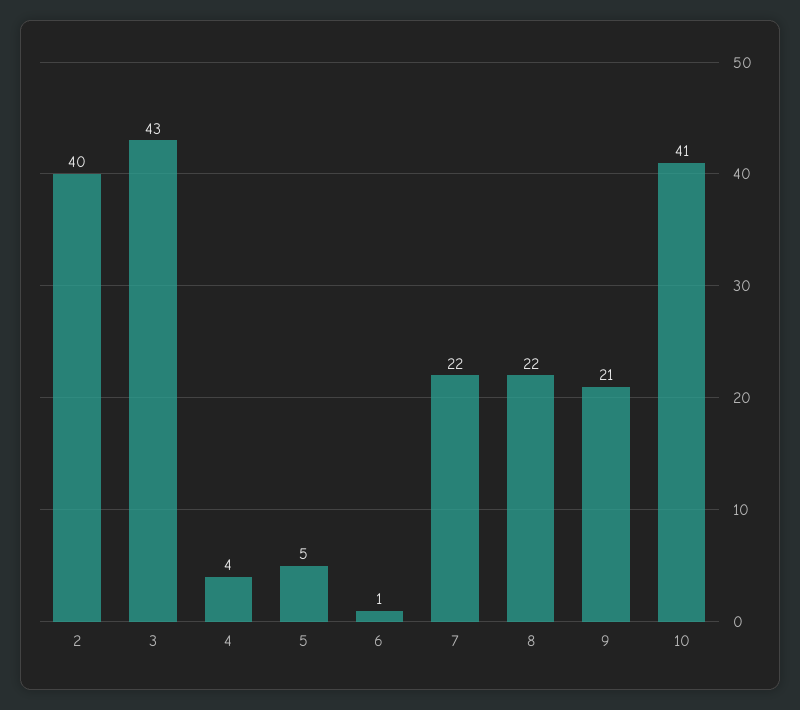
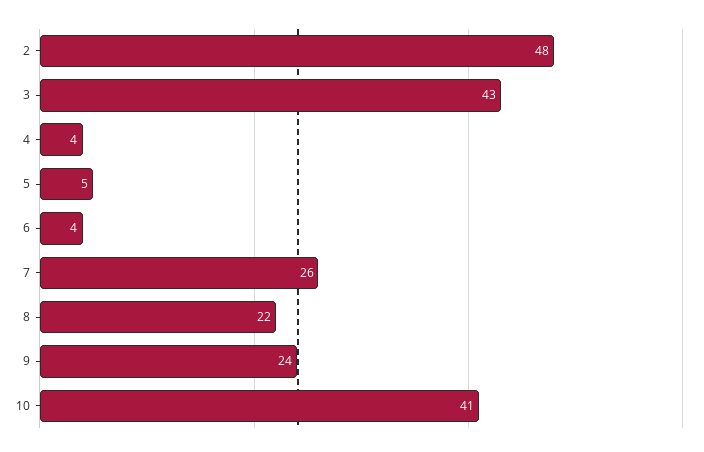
  {
-   "2": 40,
+   "2": 48,
    "3": 43,
    "4": 4,
    "5": 5,
-   "6": 1,
+   "6": 4,
-   "7": 22,
+   "7": 26,
    "8": 22,
-   "9": 21,
+   "9": 24,
    "10": 41
  }

